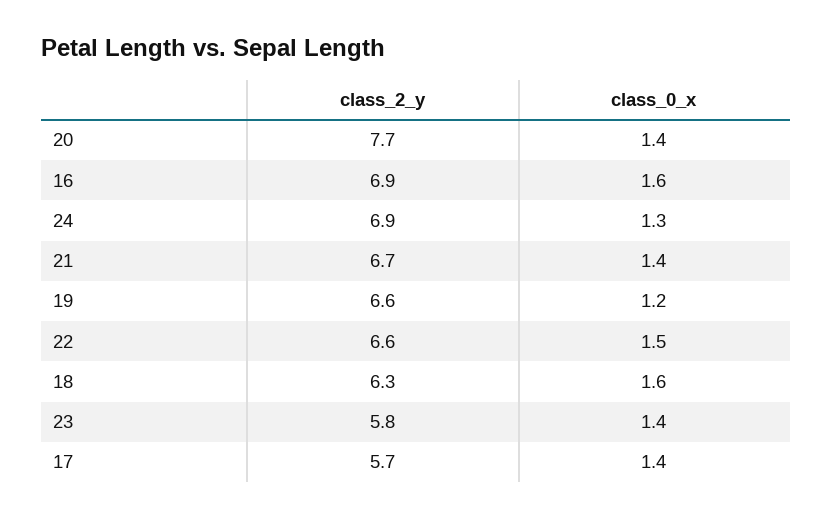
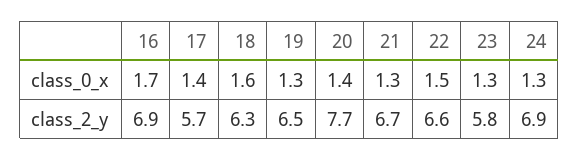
  {
    "class_2_y": {
      "20": 7.7,
      "16": 6.9,
      "24": 6.9,
      "21": 6.7,
-     "19": 6.6,
+     "19": 6.5,
      "22": 6.6,
      "18": 6.3,
      "23": 5.8,
      "17": 5.7
    },
    "class_0_x": {
      "20": 1.4,
-     "16": 1.6,
+     "16": 1.7,
      "24": 1.3,
-     "21": 1.4,
+     "21": 1.3,
-     "19": 1.2,
+     "19": 1.3,
      "22": 1.5,
      "18": 1.6,
-     "23": 1.4,
+     "23": 1.3,
      "17": 1.4
    }
  }

